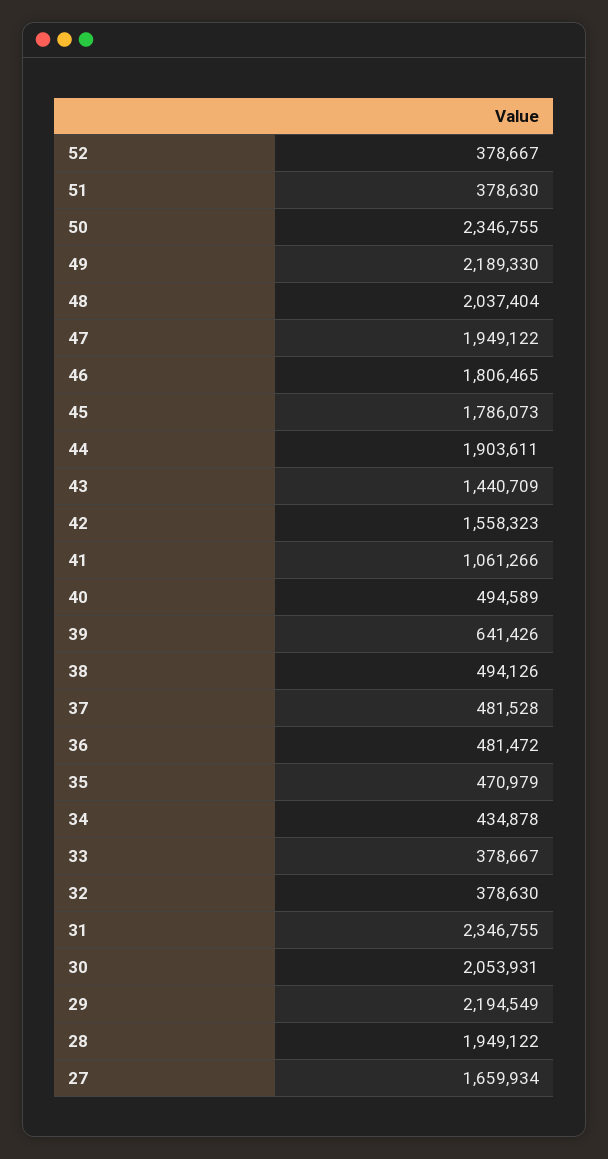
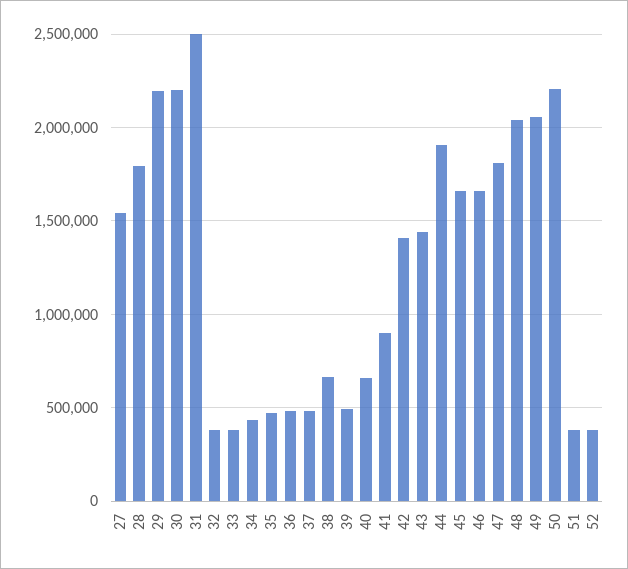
  {
    "52": 378667,
    "51": 378630,
-   "50": 2346755,
+   "50": 2200000,
-   "49": 2189330,
+   "49": 2050000,
    "48": 2037404,
-   "47": 1949122,
+   "47": 1800000,
-   "46": 1806465,
+   "46": 1650000,
-   "45": 1786073,
+   "45": 1650000,
    "44": 1903611,
    "43": 1440709,
-   "42": 1558323,
+   "42": 1400000,
-   "41": 1061266,
+   "41": 900000,
-   "40": 494589,
+   "40": 650000,
-   "39": 641426,
+   "39": 500000,
-   "38": 494126,
+   "38": 650000,
    "37": 481528,
    "36": 481472,
    "35": 470979,
    "34": 434878,
    "33": 378667,
    "32": 378630,
-   "31": 2346755,
+   "31": 2500000,
-   "30": 2053931,
+   "30": 2200000,
    "29": 2194549,
-   "28": 1949122,
+   "28": 1800000,
-   "27": 1659934
+   "27": 1550000
  }

